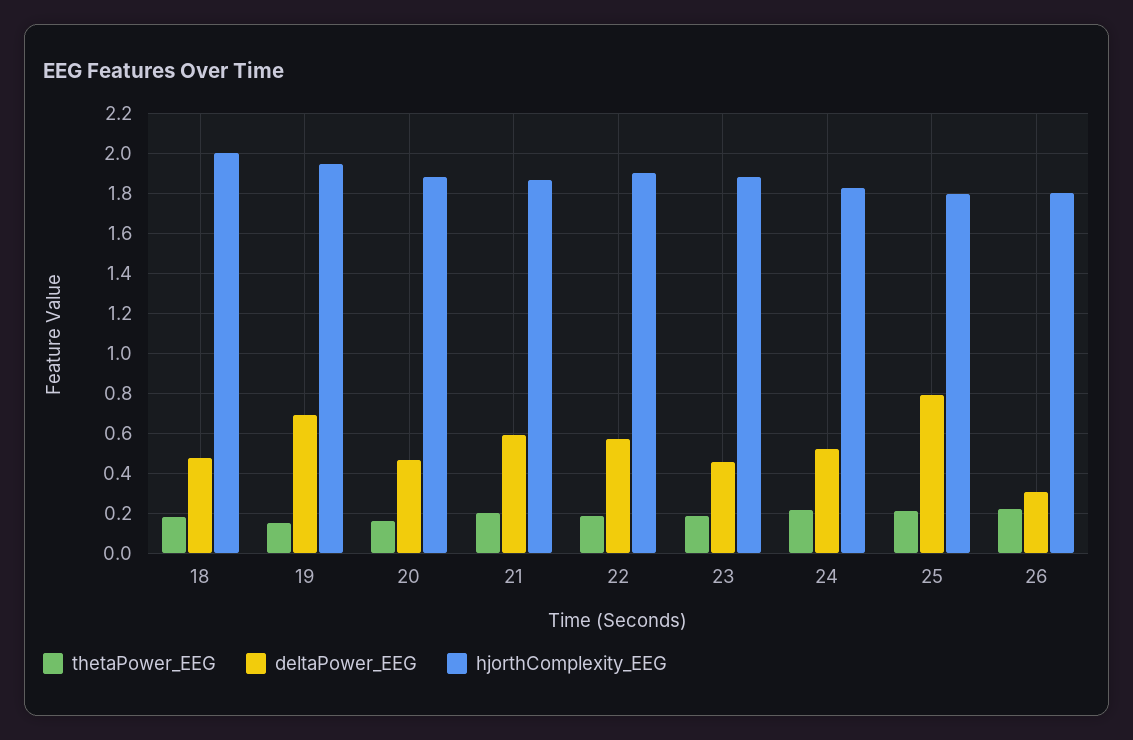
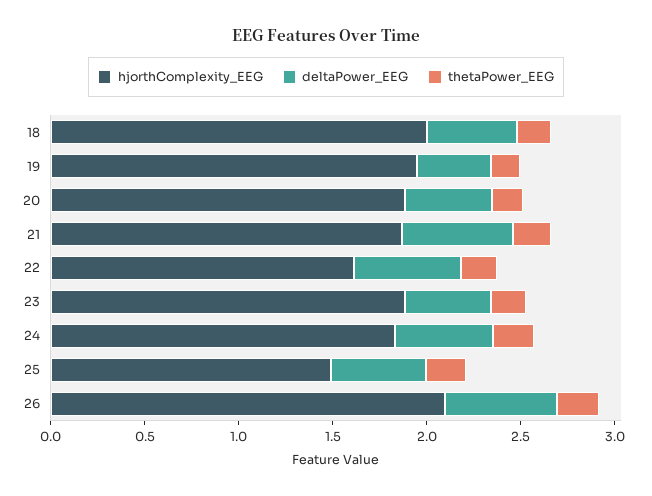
  {
    "thetaPower_EEG": {
      "18": 0.2,
      "19": 0.15,
      "20": 0.15,
      "21": 0.2,
      "22": 0.2,
      "23": 0.2,
      "24": 0.2,
      "25": 0.2,
      "26": 0.2
    },
    "deltaPower_EEG": {
      "18": 0.5,
-     "19": 0.7,
+     "19": 0.4,
      "20": 0.45,
      "21": 0.6,
      "22": 0.55,
      "23": 0.45,
      "24": 0.5,
-     "25": 0.8,
+     "25": 0.5,
-     "26": 0.3
+     "26": 0.6
    },
    "hjorthComplexity_EEG": {
      "18": 2,
      "19": 1.95,
      "20": 1.9,
      "21": 1.85,
-     "22": 1.9,
+     "22": 1.6,
      "23": 1.9,
      "24": 1.85,
-     "25": 1.8,
+     "25": 1.5,
-     "26": 1.8
+     "26": 2.1
    }
  }

